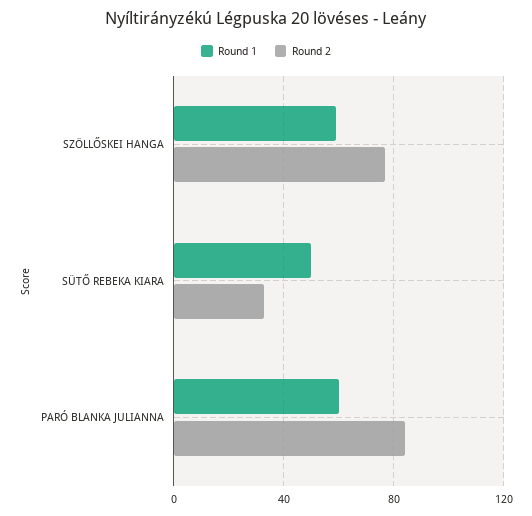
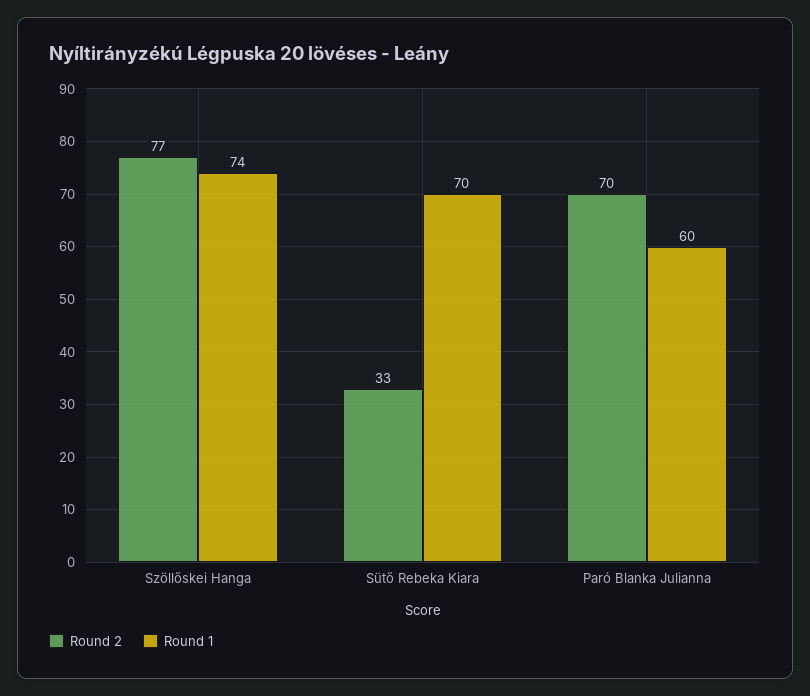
  {
    "Round 1": {
-     "SZÖLLŐSKEI HANGA": 60,
+     "SZÖLLŐSKEI HANGA": 74,
-     "SÜTŐ REBEKA KIARA": 50,
+     "SÜTŐ REBEKA KIARA": 70,
      "PARÓ BLANKA JULIANNA": 60
    },
    "Round 2": {
      "SZÖLLŐSKEI HANGA": 77,
      "SÜTŐ REBEKA KIARA": 33,
-     "PARÓ BLANKA JULIANNA": 85
+     "PARÓ BLANKA JULIANNA": 70
    }
  }

